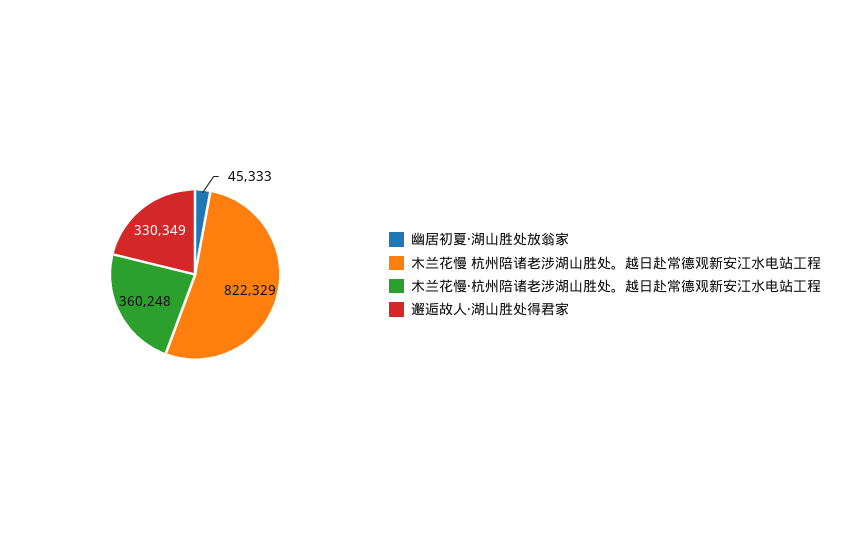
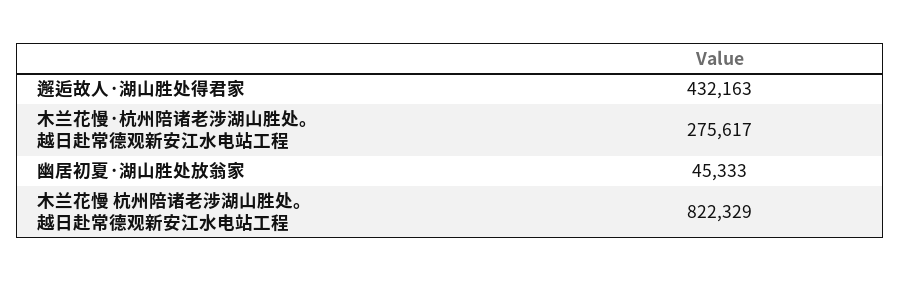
  {
    "幽居初夏·湖山胜处放翁家": 45333,
    "木兰花慢 杭州陪诸老涉湖山胜处。越日赴常德观新安江水电站工程": 822329,
-   "木兰花慢·杭州陪诸老涉湖山胜处。越日赴常德观新安江水电站工程": 360248,
+   "木兰花慢·杭州陪诸老涉湖山胜处。越日赴常德观新安江水电站工程": 275617,
-   "邂逅故人·湖山胜处得君家": 330349
+   "邂逅故人·湖山胜处得君家": 432163
  }

